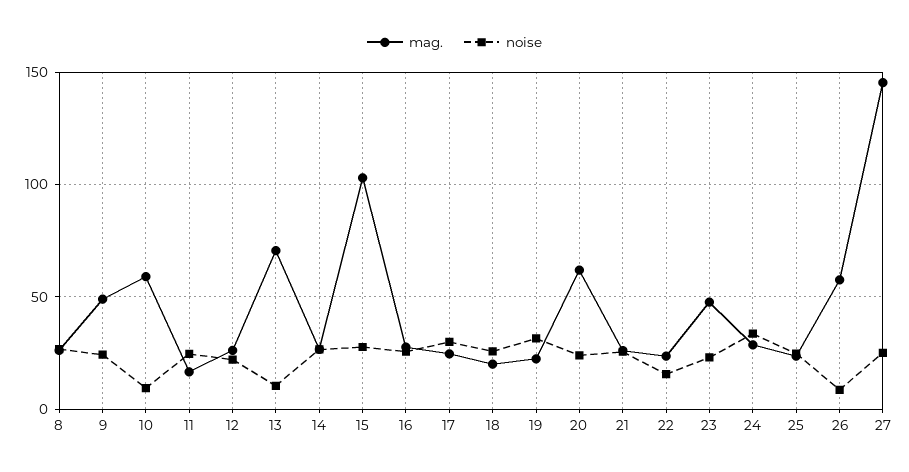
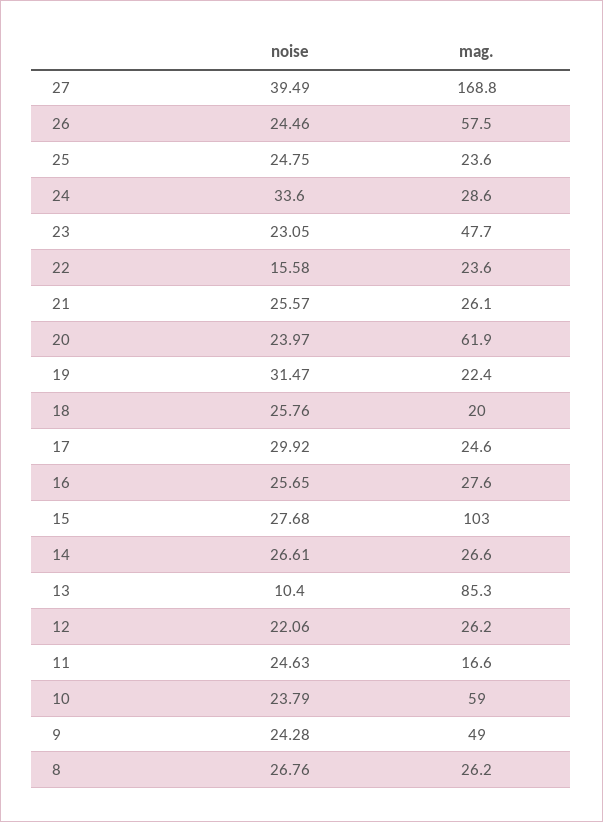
  {
    "mag.": {
      "8": 26.2,
      "9": 49,
      "10": 59,
      "11": 16.6,
      "12": 26.2,
-     "13": 70,
+     "13": 85.3,
      "14": 26.6,
      "15": 103,
      "16": 27.6,
      "17": 24.6,
      "18": 20,
      "19": 22.4,
      "20": 61.9,
      "21": 26.1,
      "22": 23.6,
      "23": 47.7,
      "24": 28.6,
      "25": 23.6,
      "26": 57.5,
-     "27": 145
+     "27": 168.8
    },
    "noise": {
      "8": 26.76,
      "9": 24.28,
-     "10": 10,
+     "10": 23.79,
      "11": 24.63,
      "12": 22.06,
      "13": 10.4,
      "14": 26.61,
      "15": 27.68,
      "16": 25.65,
      "17": 29.92,
      "18": 25.76,
      "19": 31.47,
      "20": 23.97,
      "21": 25.57,
      "22": 15.58,
      "23": 23.05,
      "24": 33.6,
      "25": 24.75,
-     "26": 10,
+     "26": 24.46,
-     "27": 25
+     "27": 39.49
    }
  }

